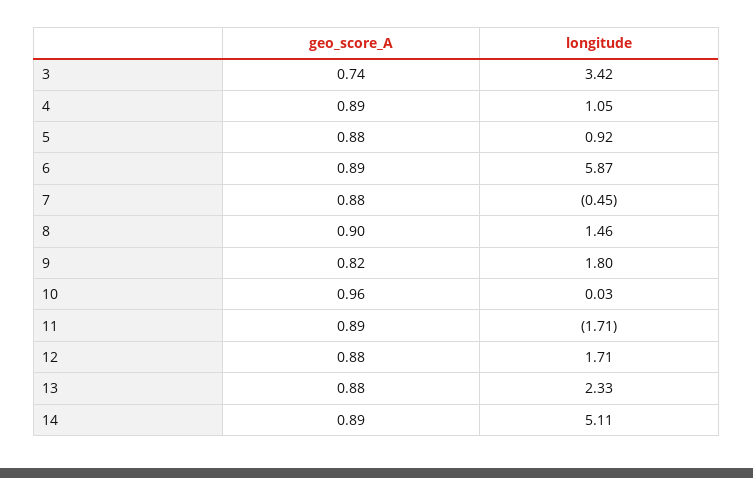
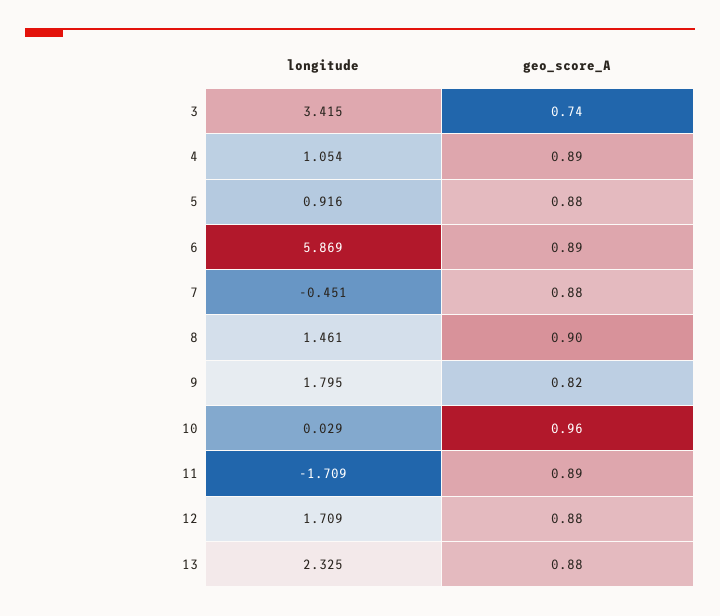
  {
    "geo_score_A": {
      "3": 0.74,
      "4": 0.89,
      "5": 0.88,
      "6": 0.89,
      "7": 0.88,
      "8": 0.9,
      "9": 0.82,
      "10": 0.96,
      "11": 0.89,
      "12": 0.88,
-     "13": 0.88,
+     "13": 0.88
-     "14": 0.89
    },
    "longitude": {
      "3": 3.415,
      "4": 1.054,
      "5": 0.916,
      "6": 5.869,
      "7": -0.451,
      "8": 1.461,
      "9": 1.795,
      "10": 0.029,
      "11": -1.709,
      "12": 1.709,
-     "13": 2.325,
+     "13": 2.325
-     "14": 5.11
    }
  }

